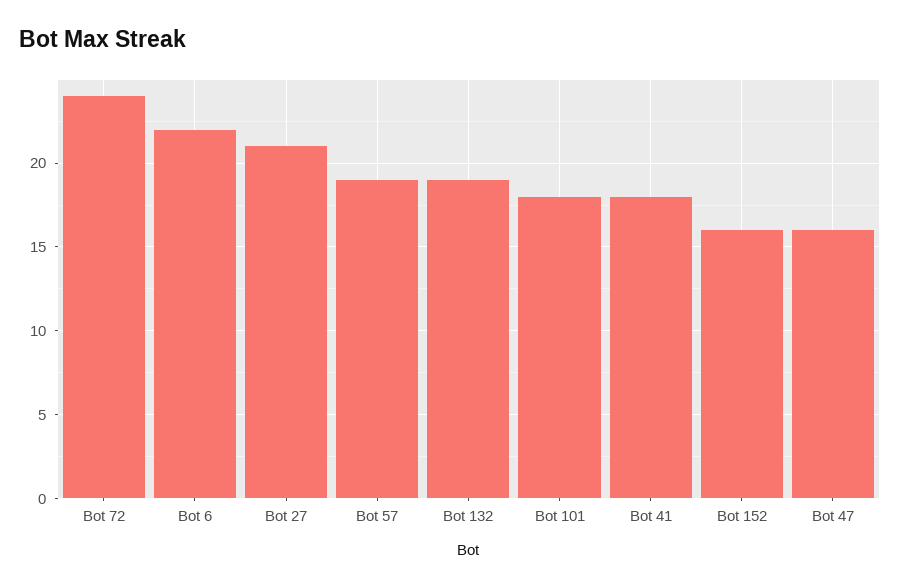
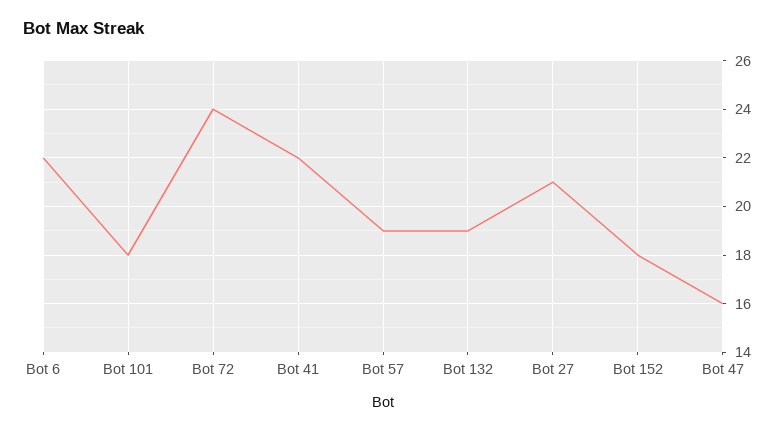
  {
    "Bot 72": 24,
    "Bot 6": 22,
    "Bot 27": 21,
    "Bot 57": 19,
    "Bot 132": 19,
    "Bot 101": 18,
-   "Bot 41": 18,
+   "Bot 41": 22,
-   "Bot 152": 16,
+   "Bot 152": 18,
    "Bot 47": 16
  }

